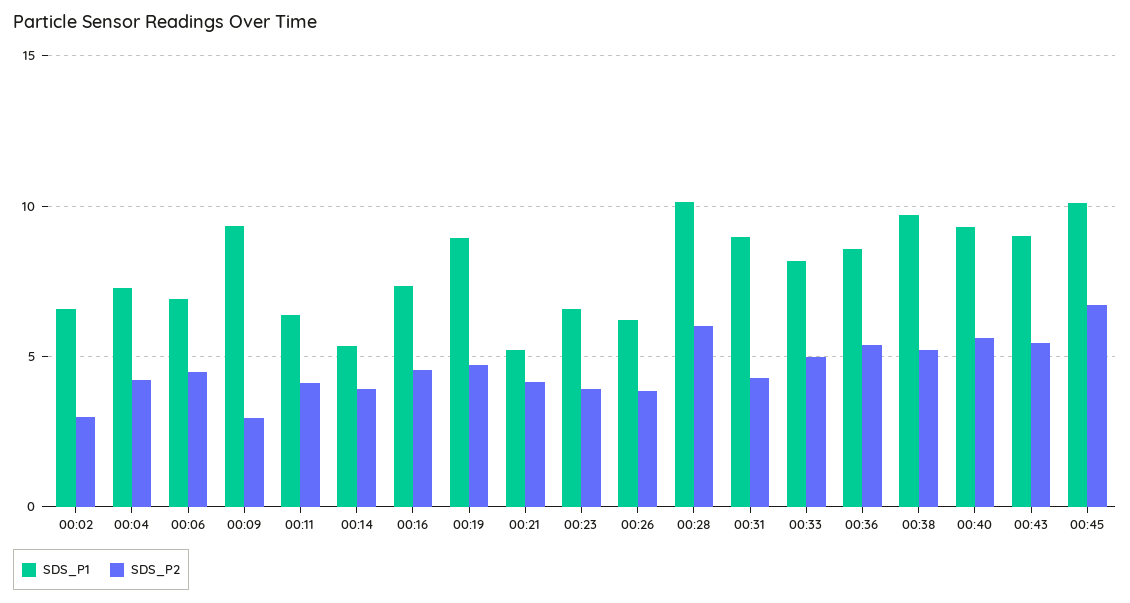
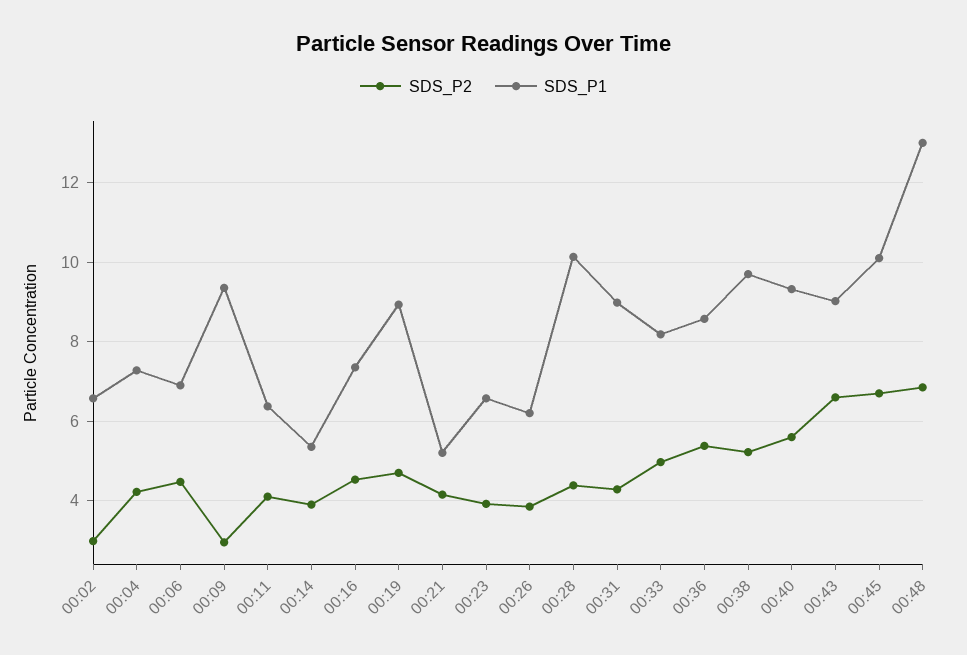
  {
    "SDS_P1": {
      "00:02": 6.6,
      "00:04": 7.2,
      "00:06": 7,
      "00:09": 9.4,
      "00:11": 6.4,
      "00:14": 5.4,
      "00:16": 7.4,
      "00:19": 9,
      "00:21": 5.2,
      "00:23": 6.6,
      "00:26": 6.2,
      "00:28": 10.2,
      "00:31": 9,
      "00:33": 8.2,
      "00:36": 8.6,
      "00:38": 9.8,
      "00:40": 9.4,
      "00:43": 9,
-     "00:45": 10.2
+     "00:45": 10.2,
+     "00:48": 13
    },
    "SDS_P2": {
      "00:02": 3,
      "00:04": 4.2,
      "00:06": 4.4,
      "00:09": 3,
      "00:11": 4.2,
      "00:14": 4,
      "00:16": 4.6,
      "00:19": 4.8,
      "00:21": 4.2,
      "00:23": 4,
      "00:26": 3.8,
-     "00:28": 6,
+     "00:28": 4.4,
      "00:31": 4.2,
      "00:33": 5,
      "00:36": 5.4,
      "00:38": 5.2,
      "00:40": 5.6,
-     "00:43": 5.5,
+     "00:43": 6.6,
-     "00:45": 6.8
+     "00:45": 6.8,
+     "00:48": 6.8
    }
  }

